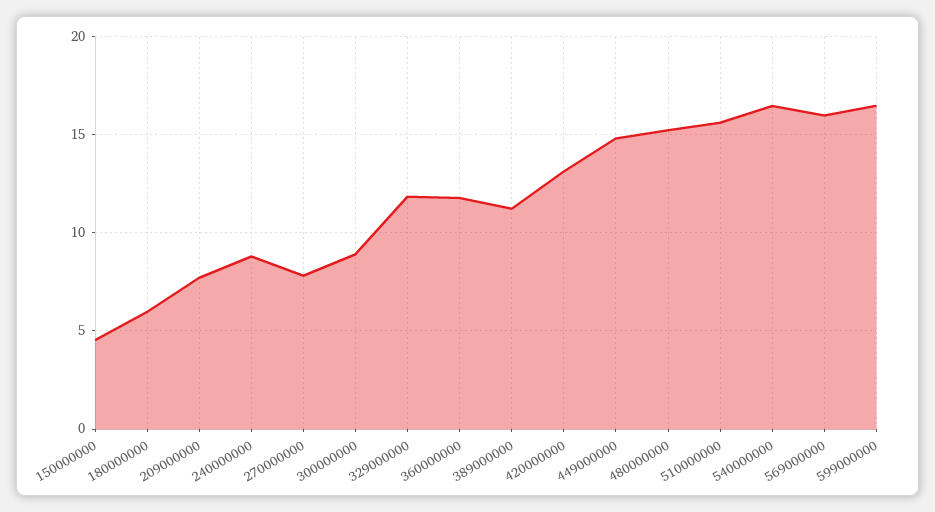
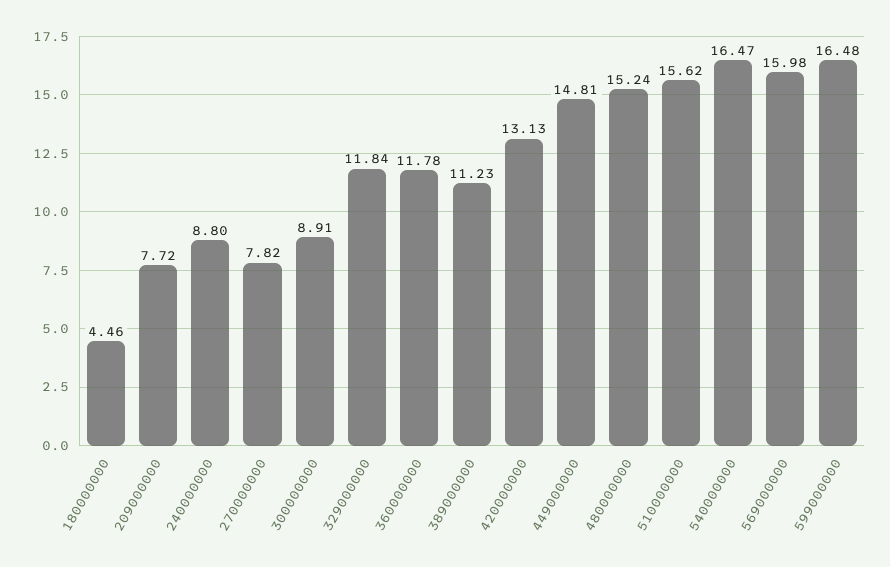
  {
-   "150000000": 4.5,
-   "180000000": 6,
+   "180000000": 4.46,
    "209000000": 7.72,
    "240000000": 8.8,
    "270000000": 7.82,
    "300000000": 8.91,
    "329000000": 11.84,
    "360000000": 11.78,
    "389000000": 11.23,
    "420000000": 13.13,
    "449000000": 14.81,
    "480000000": 15.24,
    "510000000": 15.62,
    "540000000": 16.47,
    "569000000": 15.98,
    "599000000": 16.48
  }

